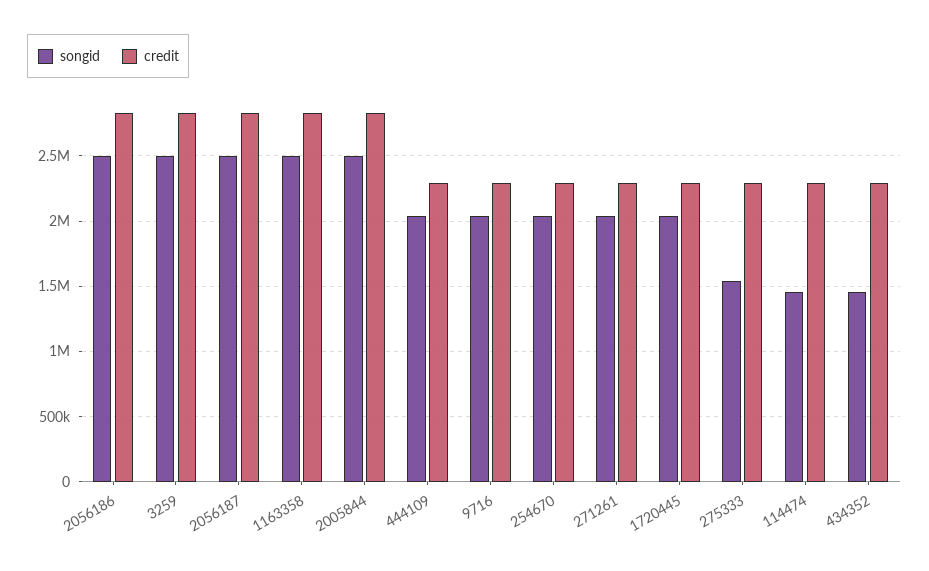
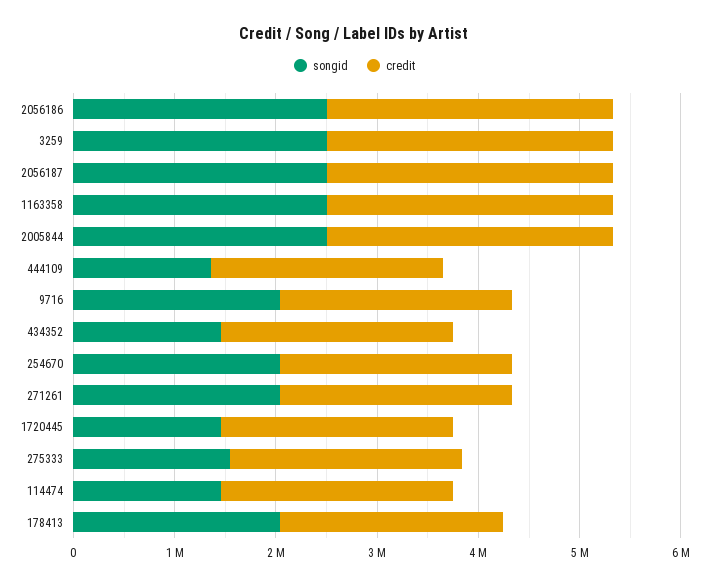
  {
    "songid": {
      "2056186": 2500000,
      "3259": 2500000,
      "2056187": 2500000,
      "1163358": 2500000,
      "2005844": 2500000,
-     "444109": 2050000,
+     "444109": 1400000,
      "9716": 2050000,
      "254670": 2050000,
      "271261": 2050000,
-     "1720445": 2050000,
+     "1720445": 1400000,
      "275333": 1550000,
      "114474": 1450000,
-     "434352": 1450000
+     "434352": 1450000,
+     "178413": 2000000
    },
    "credit": {
      "2056186": 2850000,
      "3259": 2850000,
      "2056187": 2850000,
      "1163358": 2850000,
      "2005844": 2850000,
      "444109": 2300000,
      "9716": 2300000,
      "254670": 2300000,
      "271261": 2300000,
      "1720445": 2300000,
      "275333": 2300000,
      "114474": 2300000,
-     "434352": 2300000
+     "434352": 2300000,
+     "178413": 2200000
    }
  }

